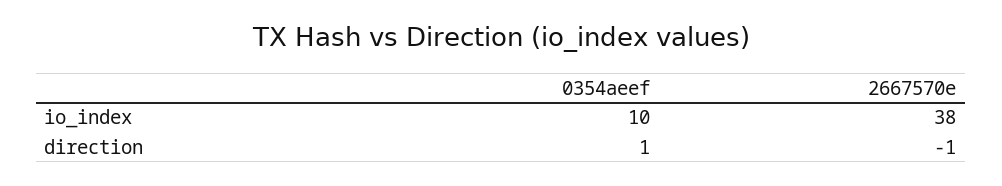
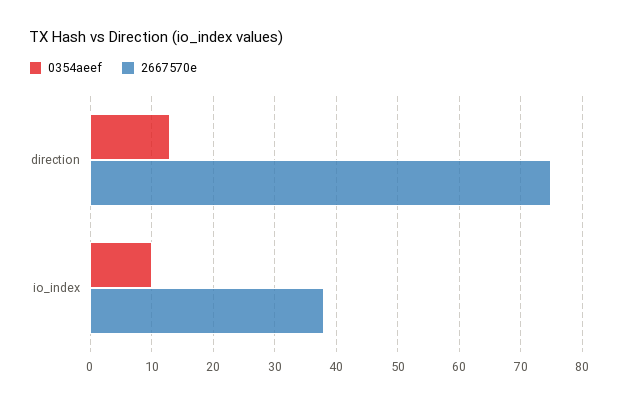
  {
    "0354aeef": {
      "io_index": 10,
-     "direction": 1
+     "direction": 13
    },
    "2667570e": {
      "io_index": 38,
-     "direction": -1
+     "direction": 75
    }
  }

